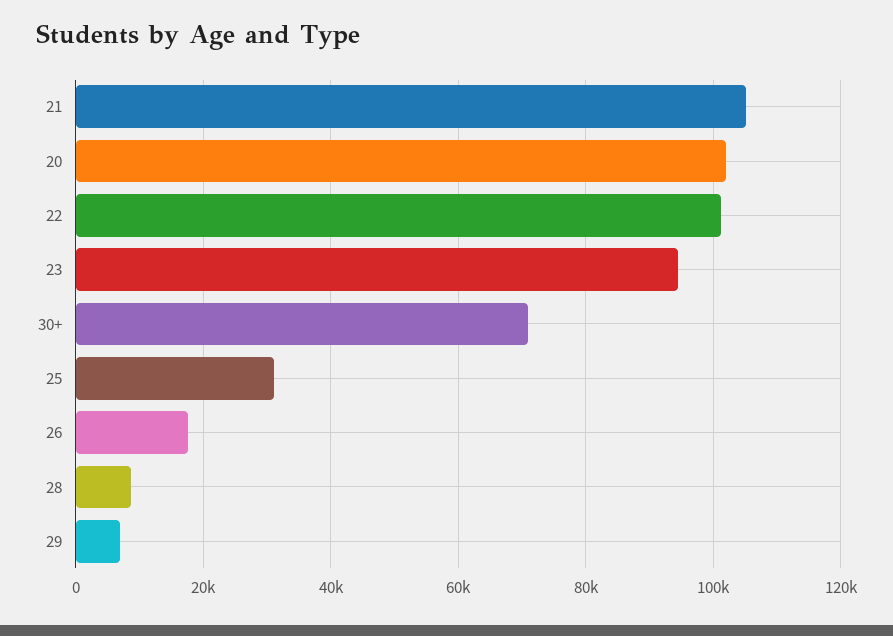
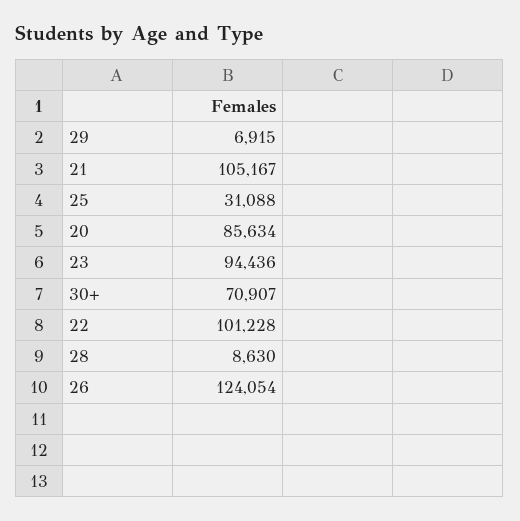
  {
    "21": 105167,
-   "20": 102000,
+   "20": 85634,
    "22": 101228,
    "23": 94436,
    "30+": 70907,
    "25": 31088,
-   "26": 18000,
+   "26": 124054,
    "28": 8630,
    "29": 6915
  }

